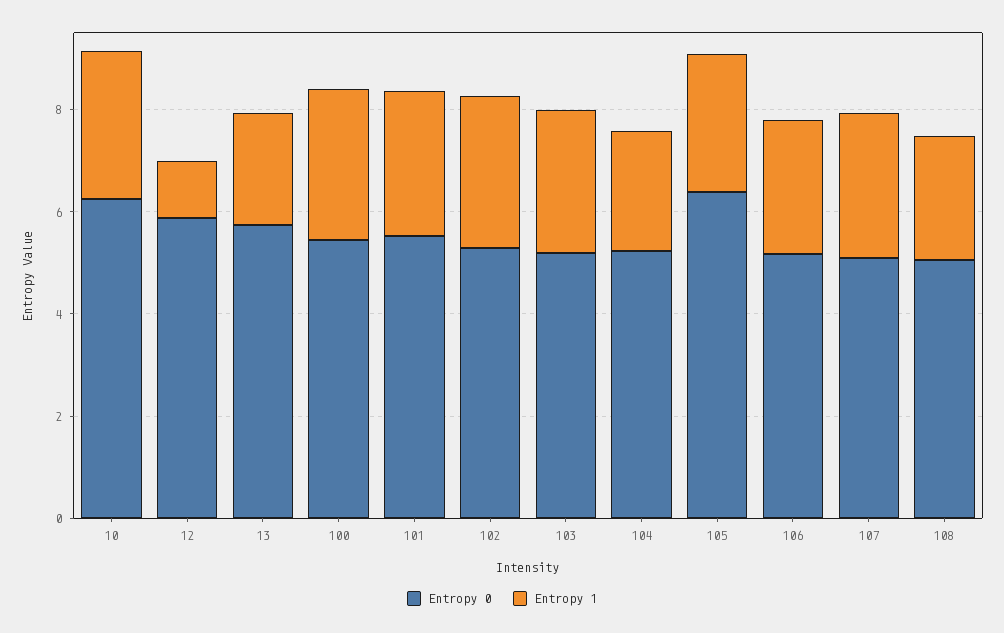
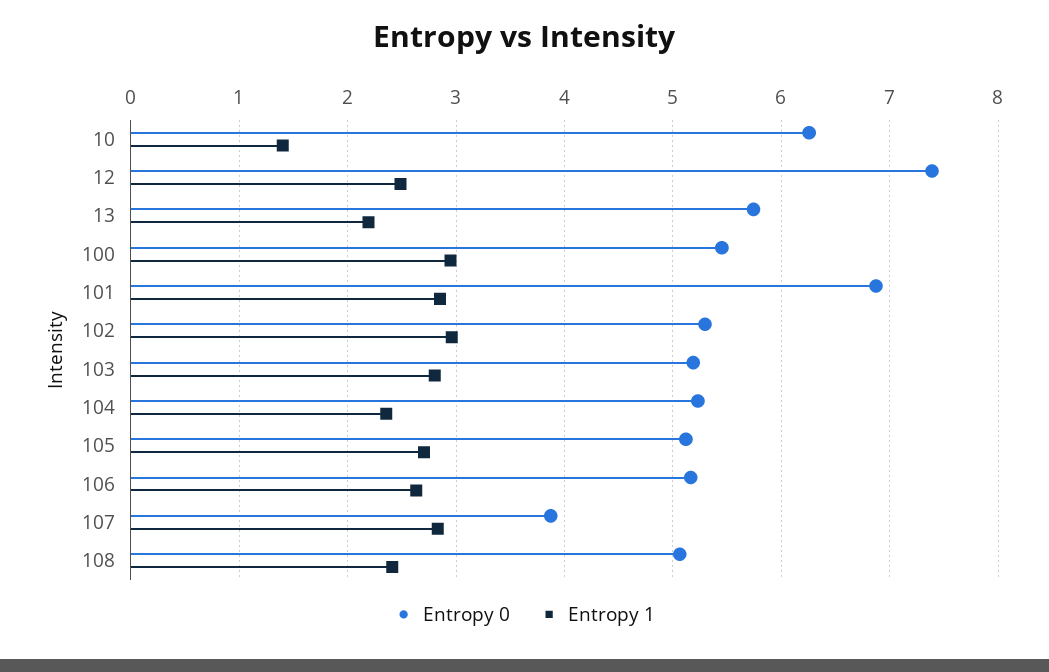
  {
    "Entropy 0": {
      "10": 6.3,
-     "12": 6,
+     "12": 7.4,
      "13": 5.7,
      "100": 5.5,
-     "101": 5.5,
+     "101": 6.9,
      "102": 5.3,
      "103": 5.2,
      "104": 5.2,
-     "105": 6.5,
+     "105": 5.1,
      "106": 5.2,
-     "107": 5,
+     "107": 3.9,
      "108": 5.1
    },
    "Entropy 1": {
-     "10": 3,
+     "10": 1.4,
-     "12": 1,
+     "12": 2.5,
      "13": 2.2,
      "100": 2.9,
      "101": 2.9,
      "102": 3,
      "103": 2.8,
      "104": 2.4,
      "105": 2.7,
      "106": 2.6,
      "107": 2.8,
      "108": 2.4
    }
  }

